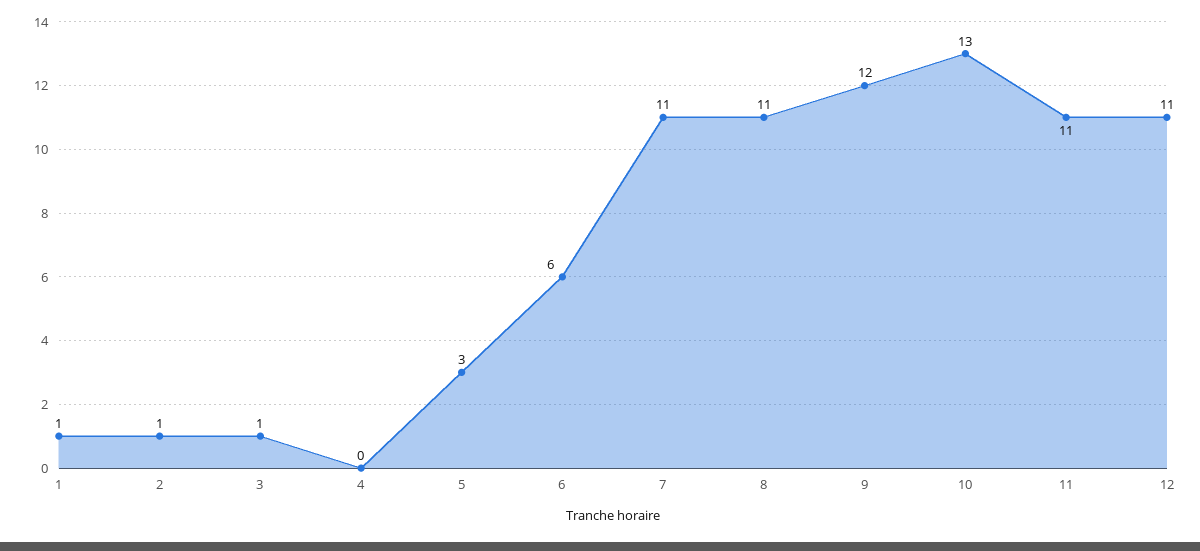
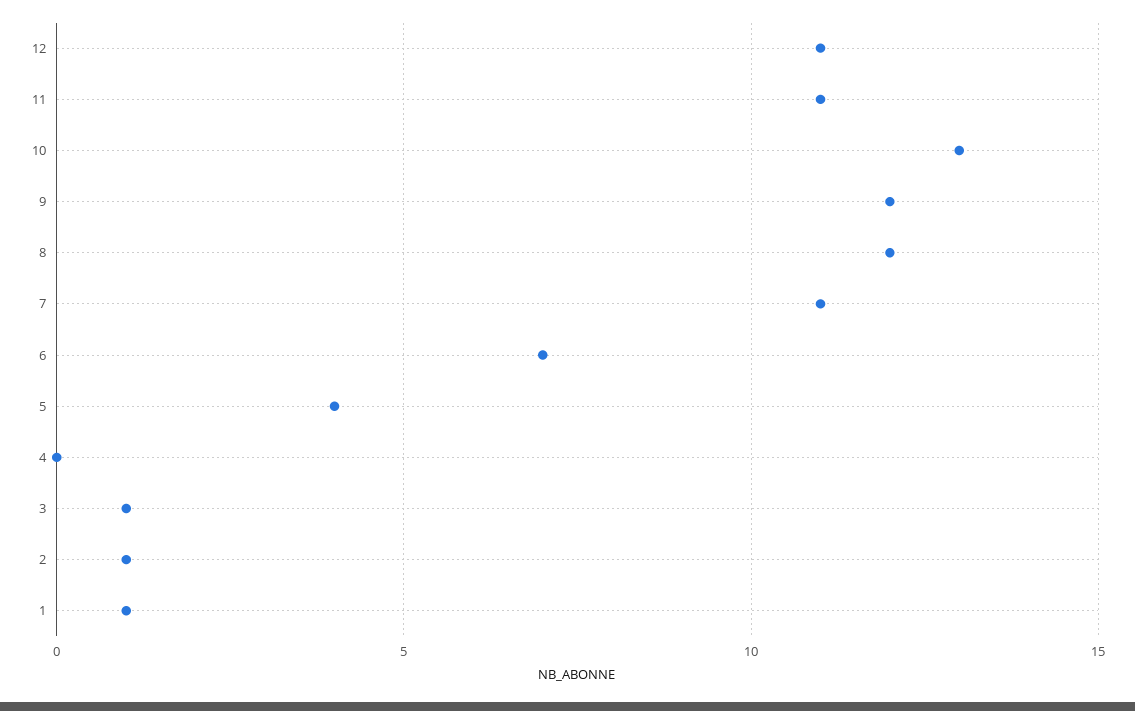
  {
    "1": 1,
    "2": 1,
    "3": 1,
    "4": 0,
-   "5": 3,
+   "5": 4,
-   "6": 6,
+   "6": 7,
    "7": 11,
-   "8": 11,
+   "8": 12,
    "9": 12,
    "10": 13,
    "11": 11,
    "12": 11
  }

